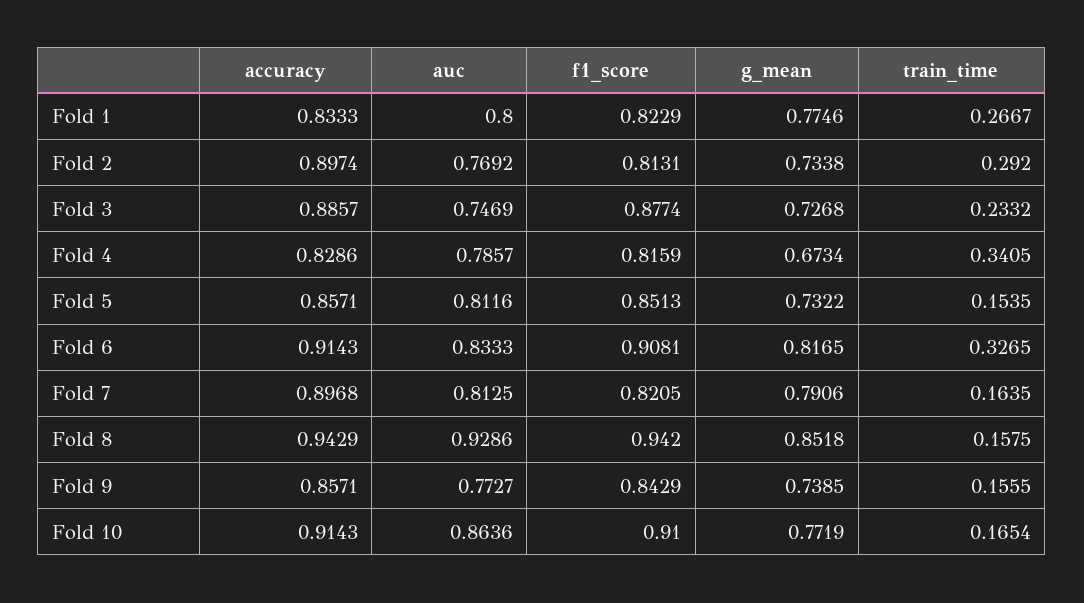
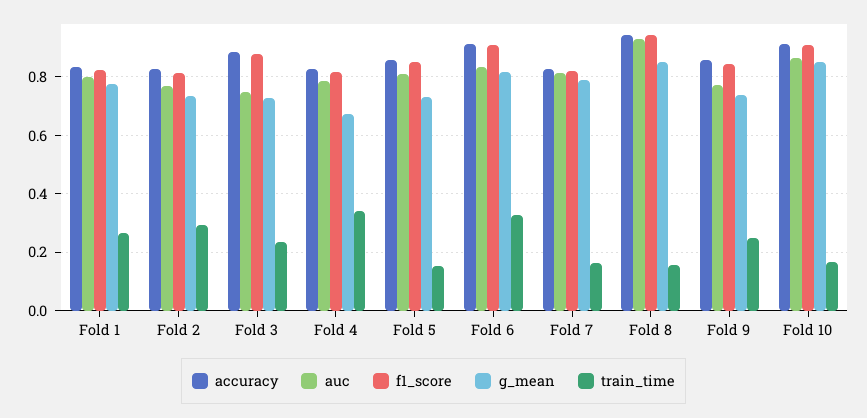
  {
    "accuracy": {
      "Fold 1": 0.8333,
-     "Fold 2": 0.8974,
+     "Fold 2": 0.825,
      "Fold 3": 0.8857,
      "Fold 4": 0.8286,
      "Fold 5": 0.8571,
      "Fold 6": 0.9143,
-     "Fold 7": 0.8968,
+     "Fold 7": 0.825,
      "Fold 8": 0.9429,
      "Fold 9": 0.8571,
      "Fold 10": 0.9143
    },
    "auc": {
      "Fold 1": 0.8,
      "Fold 2": 0.7692,
      "Fold 3": 0.7469,
      "Fold 4": 0.7857,
      "Fold 5": 0.8116,
      "Fold 6": 0.8333,
      "Fold 7": 0.8125,
      "Fold 8": 0.9286,
      "Fold 9": 0.7727,
      "Fold 10": 0.8636
    },
    "f1_score": {
      "Fold 1": 0.8229,
      "Fold 2": 0.8131,
      "Fold 3": 0.8774,
      "Fold 4": 0.8159,
      "Fold 5": 0.8513,
      "Fold 6": 0.9081,
      "Fold 7": 0.8205,
      "Fold 8": 0.942,
      "Fold 9": 0.8429,
      "Fold 10": 0.91
    },
    "g_mean": {
      "Fold 1": 0.7746,
      "Fold 2": 0.7338,
      "Fold 3": 0.7268,
      "Fold 4": 0.6734,
      "Fold 5": 0.7322,
      "Fold 6": 0.8165,
      "Fold 7": 0.7906,
      "Fold 8": 0.8518,
      "Fold 9": 0.7385,
-     "Fold 10": 0.7719
+     "Fold 10": 0.85
    },
    "train_time": {
      "Fold 1": 0.2667,
      "Fold 2": 0.292,
      "Fold 3": 0.2332,
      "Fold 4": 0.3405,
      "Fold 5": 0.1535,
      "Fold 6": 0.3265,
      "Fold 7": 0.1635,
      "Fold 8": 0.1575,
-     "Fold 9": 0.1555,
+     "Fold 9": 0.25,
      "Fold 10": 0.1654
    }
  }

